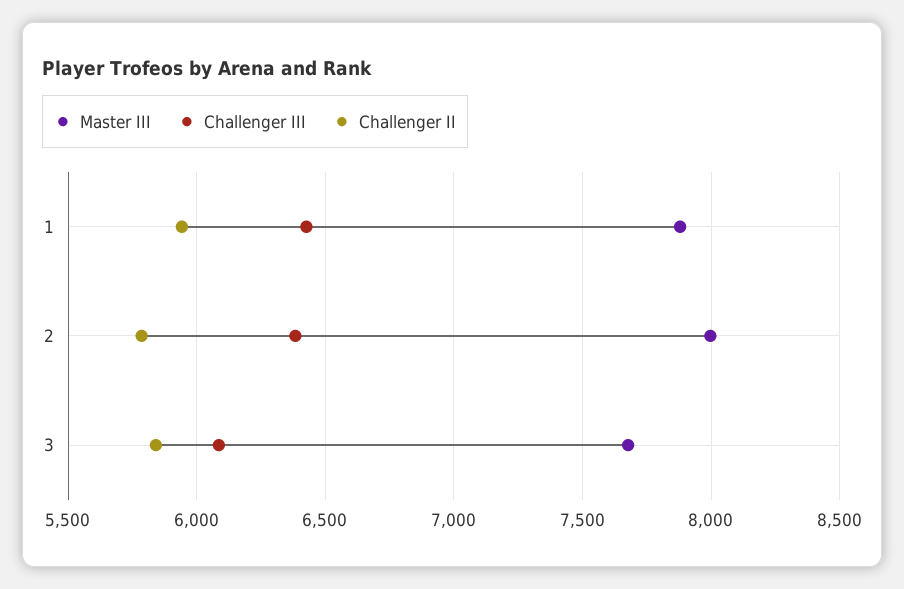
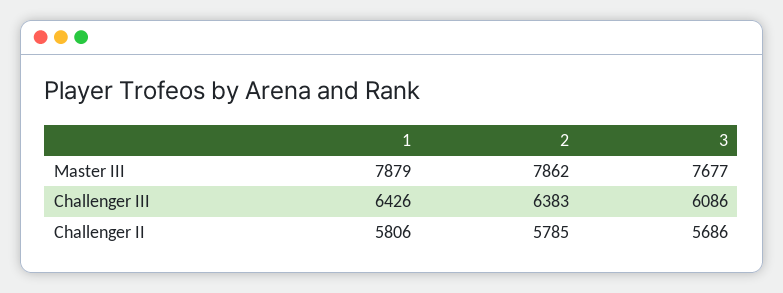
  {
    "Master III": {
      "1": 7879,
-     "2": 8000,
+     "2": 7862,
      "3": 7677
    },
    "Challenger III": {
      "1": 6426,
      "2": 6383,
      "3": 6086
    },
    "Challenger II": {
-     "1": 5950,
+     "1": 5806,
      "2": 5785,
-     "3": 5850
+     "3": 5686
    }
  }

